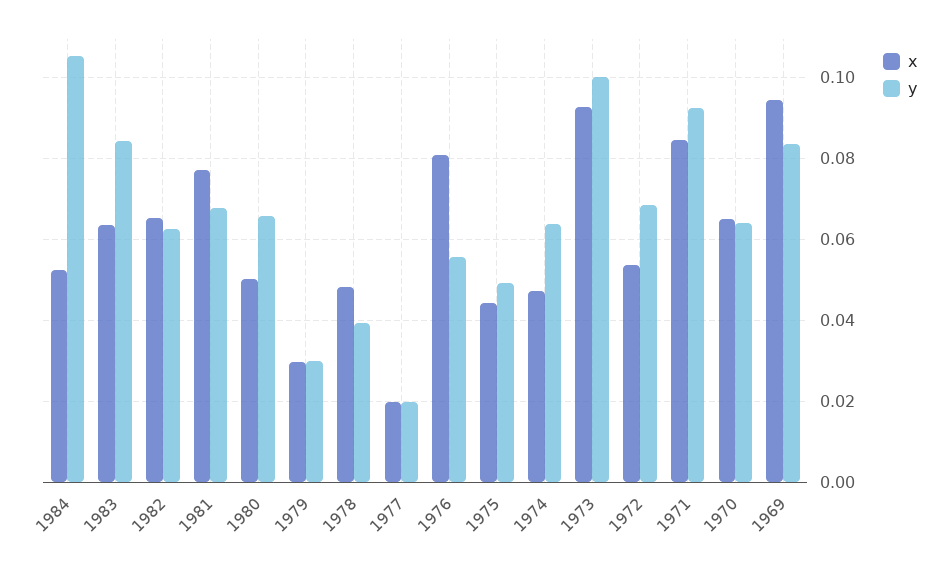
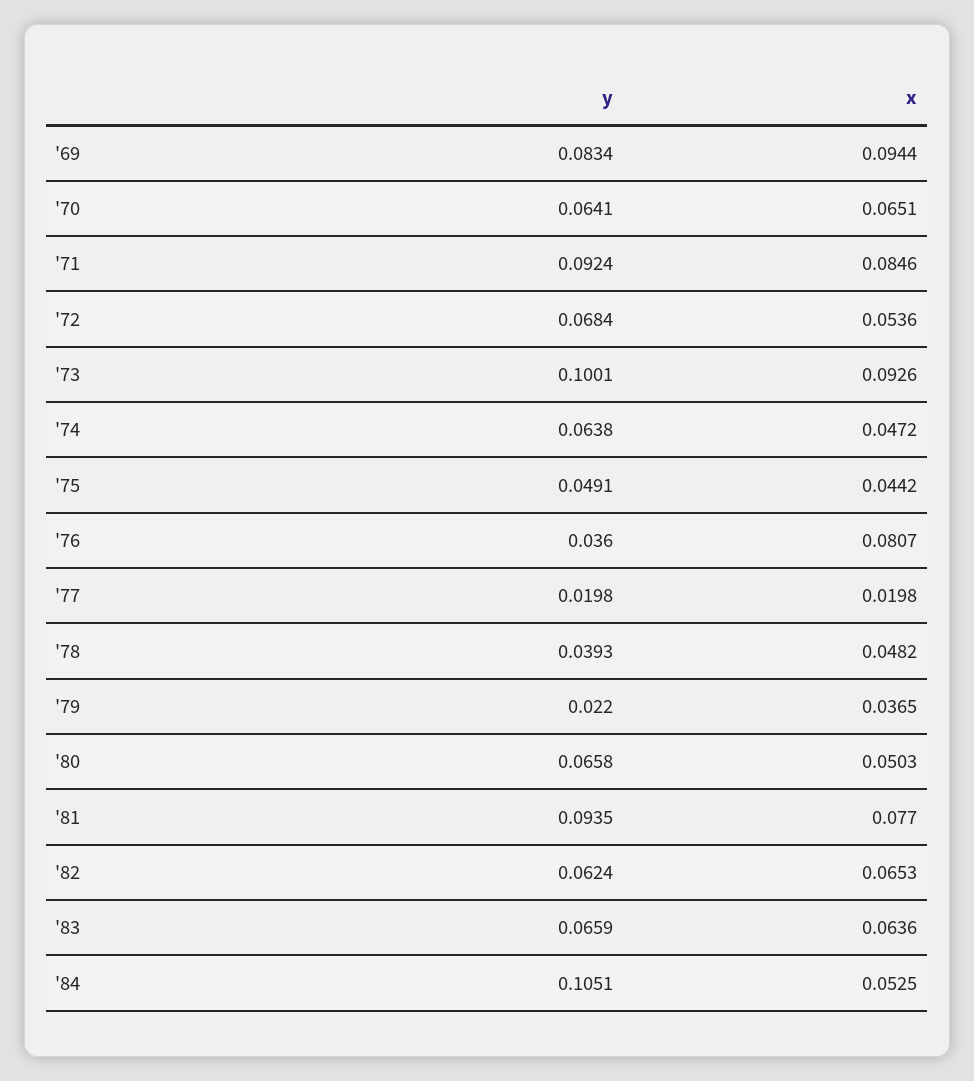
  {
    "x": {
      "1984": 0.0525,
      "1983": 0.0636,
      "1982": 0.0653,
      "1981": 0.077,
      "1980": 0.0503,
-     "1979": 0.03,
+     "1979": 0.0365,
      "1978": 0.0482,
      "1977": 0.0198,
      "1976": 0.0807,
      "1975": 0.0442,
      "1974": 0.0472,
      "1973": 0.0926,
      "1972": 0.0536,
      "1971": 0.0846,
      "1970": 0.0651,
      "1969": 0.0944
    },
    "y": {
      "1984": 0.1051,
-     "1983": 0.084,
+     "1983": 0.0659,
      "1982": 0.0624,
-     "1981": 0.068,
+     "1981": 0.0935,
      "1980": 0.0658,
-     "1979": 0.03,
+     "1979": 0.022,
      "1978": 0.0393,
      "1977": 0.0198,
-     "1976": 0.056,
+     "1976": 0.036,
      "1975": 0.0491,
      "1974": 0.0638,
      "1973": 0.1001,
      "1972": 0.0684,
      "1971": 0.0924,
      "1970": 0.0641,
      "1969": 0.0834
    }
  }

